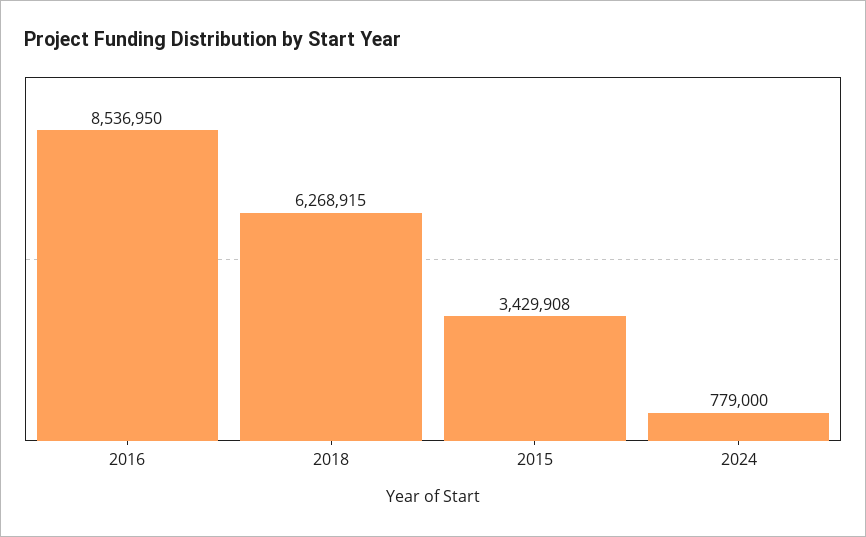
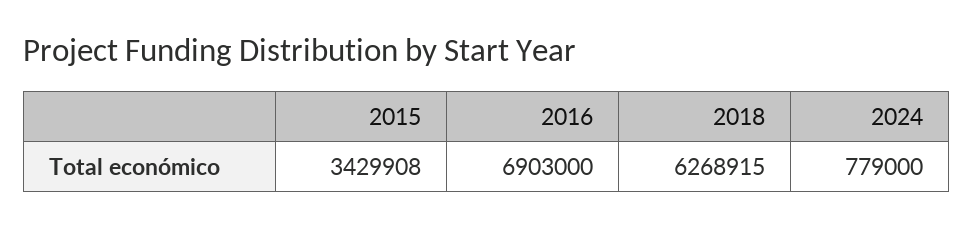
  {
-   "2016": 8536950,
+   "2016": 6903000,
    "2018": 6268915,
    "2015": 3429908,
    "2024": 779000
  }

